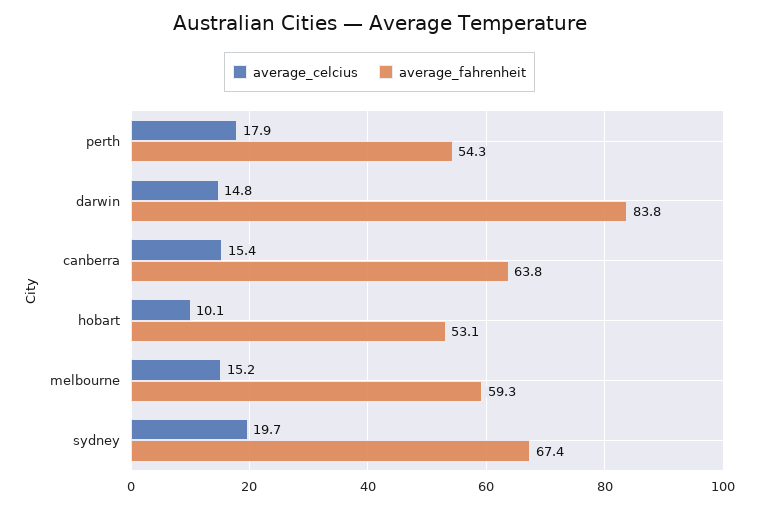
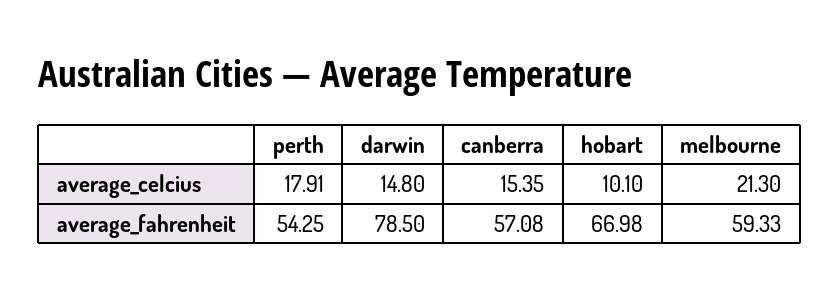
  {
    "average_celcius": {
      "perth": 17.91,
      "darwin": 14.8,
      "canberra": 15.35,
      "hobart": 10.1,
-     "melbourne": 15.2,
+     "melbourne": 21.3
-     "sydney": 19.7
    },
    "average_fahrenheit": {
      "perth": 54.25,
-     "darwin": 83.8,
+     "darwin": 78.5,
-     "canberra": 63.8,
+     "canberra": 57.08,
-     "hobart": 53.1,
+     "hobart": 66.98,
-     "melbourne": 59.33,
+     "melbourne": 59.33
-     "sydney": 67.4
    }
  }

